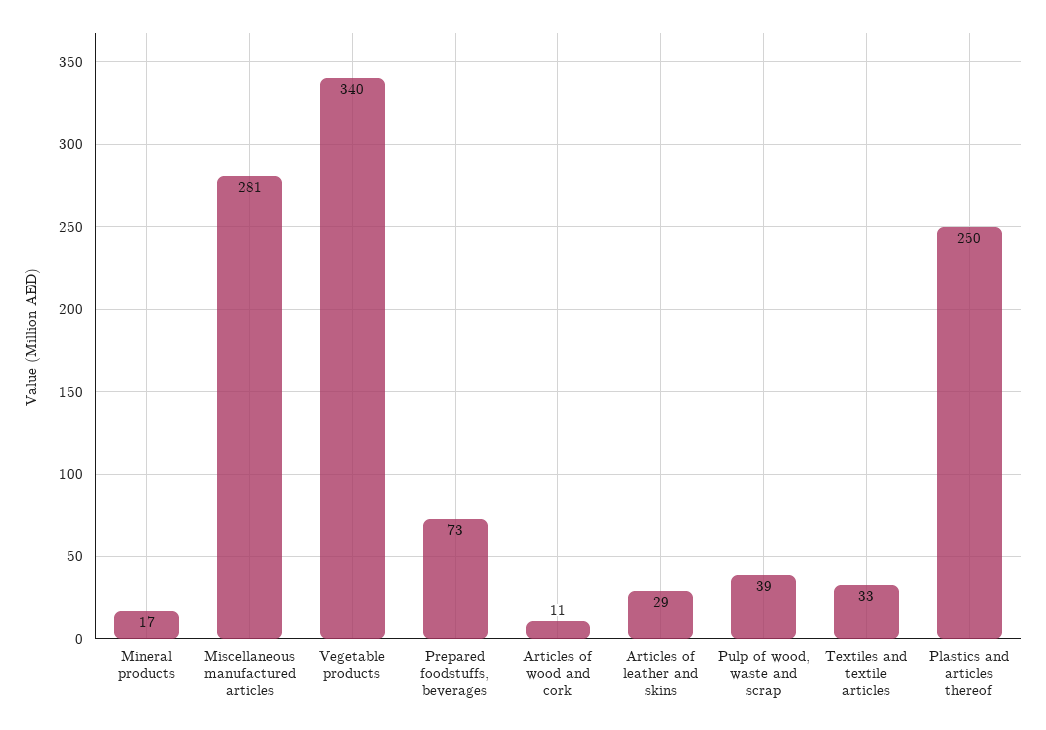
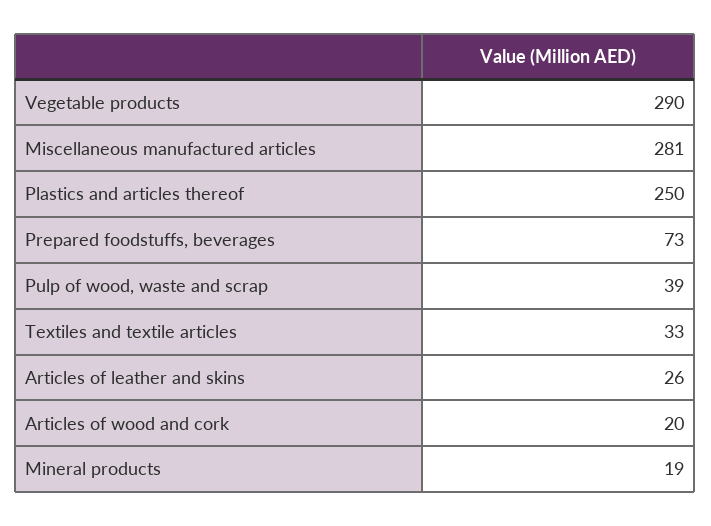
  {
-   "Mineral products": 17,
+   "Mineral products": 19,
    "Miscellaneous manufactured articles": 281,
-   "Vegetable products": 340,
+   "Vegetable products": 290,
    "Prepared foodstuffs, beverages": 73,
-   "Articles of wood and cork": 11,
+   "Articles of wood and cork": 20,
-   "Articles of leather and skins": 29,
+   "Articles of leather and skins": 26,
    "Pulp of wood, waste and scrap": 39,
    "Textiles and textile articles": 33,
    "Plastics and articles thereof": 250
  }

